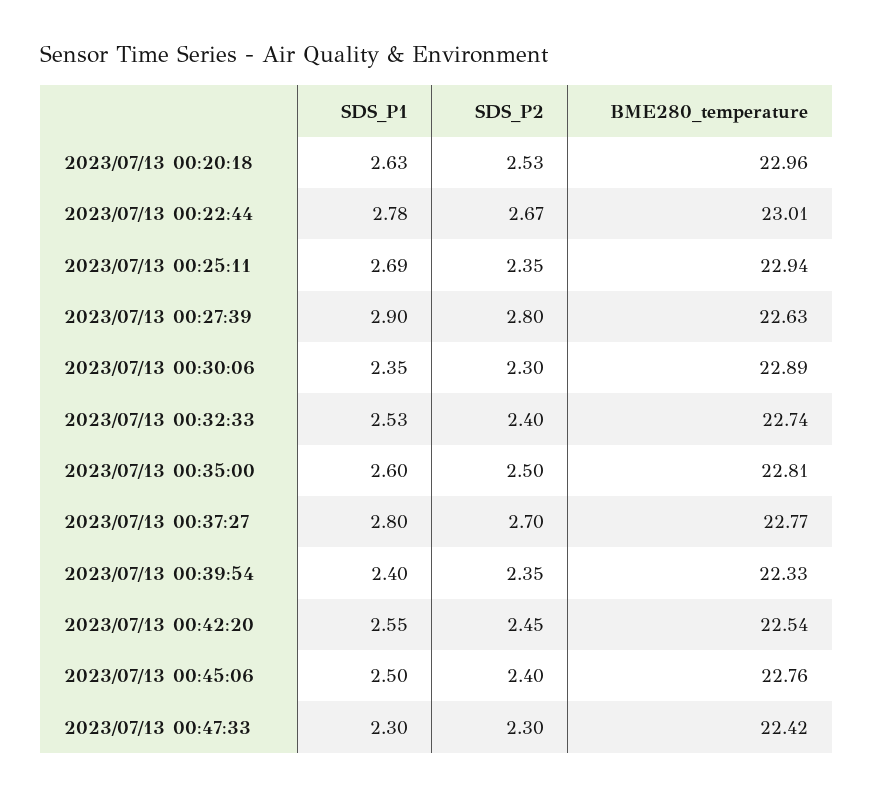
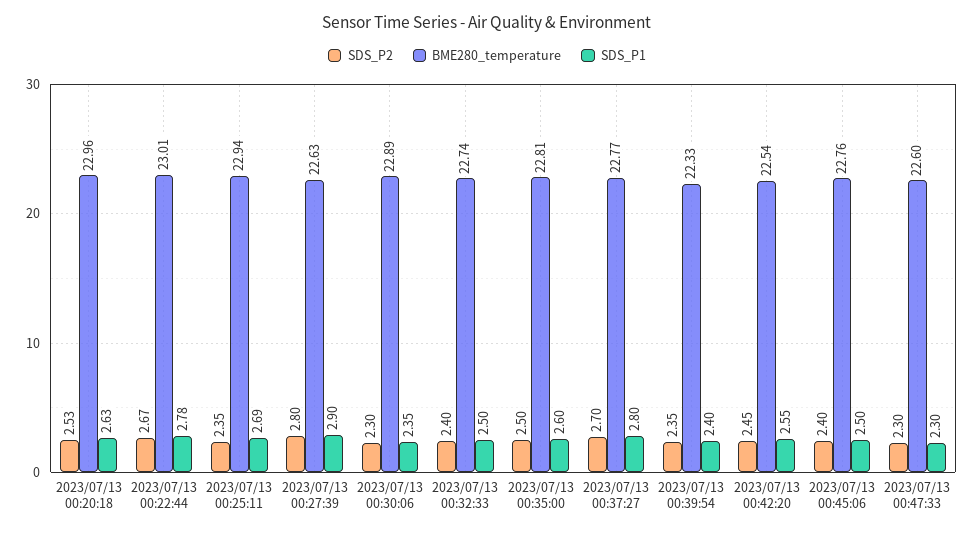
  {
    "SDS_P1": {
      "2023/07/13 00:20:18": 2.63,
      "2023/07/13 00:22:44": 2.78,
      "2023/07/13 00:25:11": 2.69,
      "2023/07/13 00:27:39": 2.9,
      "2023/07/13 00:30:06": 2.35,
-     "2023/07/13 00:32:33": 2.53,
+     "2023/07/13 00:32:33": 2.5,
      "2023/07/13 00:35:00": 2.6,
      "2023/07/13 00:37:27": 2.8,
      "2023/07/13 00:39:54": 2.4,
      "2023/07/13 00:42:20": 2.55,
      "2023/07/13 00:45:06": 2.5,
      "2023/07/13 00:47:33": 2.3
    },
    "SDS_P2": {
      "2023/07/13 00:20:18": 2.53,
      "2023/07/13 00:22:44": 2.67,
      "2023/07/13 00:25:11": 2.35,
      "2023/07/13 00:27:39": 2.8,
      "2023/07/13 00:30:06": 2.3,
      "2023/07/13 00:32:33": 2.4,
      "2023/07/13 00:35:00": 2.5,
      "2023/07/13 00:37:27": 2.7,
      "2023/07/13 00:39:54": 2.35,
      "2023/07/13 00:42:20": 2.45,
      "2023/07/13 00:45:06": 2.4,
      "2023/07/13 00:47:33": 2.3
    },
    "BME280_temperature": {
      "2023/07/13 00:20:18": 22.96,
      "2023/07/13 00:22:44": 23.01,
      "2023/07/13 00:25:11": 22.94,
      "2023/07/13 00:27:39": 22.63,
      "2023/07/13 00:30:06": 22.89,
      "2023/07/13 00:32:33": 22.74,
      "2023/07/13 00:35:00": 22.81,
      "2023/07/13 00:37:27": 22.77,
      "2023/07/13 00:39:54": 22.33,
      "2023/07/13 00:42:20": 22.54,
      "2023/07/13 00:45:06": 22.76,
-     "2023/07/13 00:47:33": 22.42
+     "2023/07/13 00:47:33": 22.6
    }
  }

